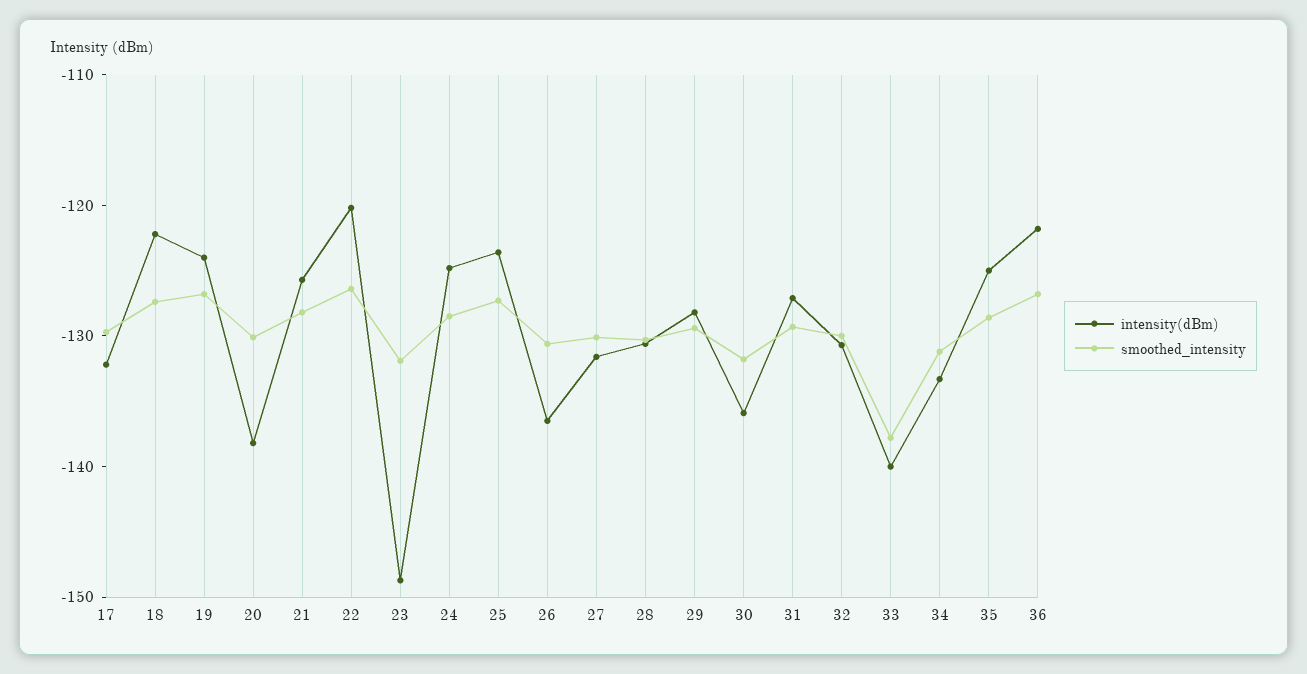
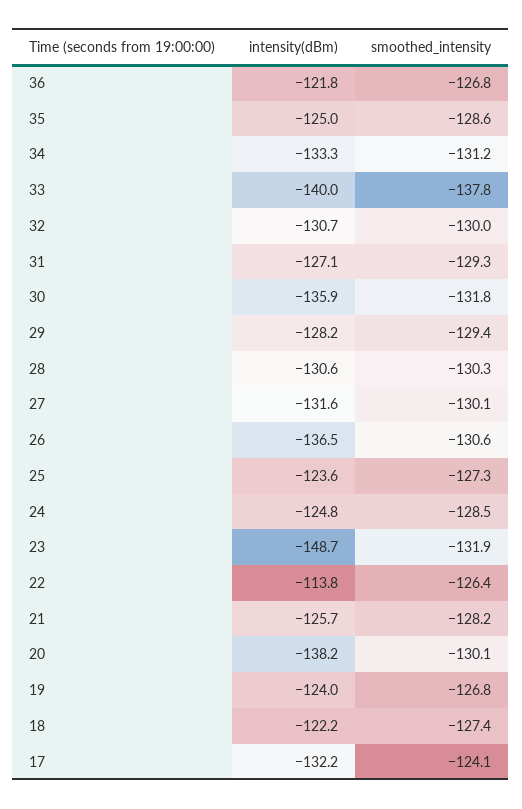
  {
    "intensity(dBm)": {
      "17": -132.2,
      "18": -122.2,
      "19": -124,
      "20": -138.2,
      "21": -125.7,
-     "22": -120,
+     "22": -113.8,
      "23": -148.7,
      "24": -124.8,
      "25": -123.6,
      "26": -136.5,
      "27": -131.6,
      "28": -130.6,
      "29": -128.2,
      "30": -135.9,
      "31": -127.1,
      "32": -130.7,
      "33": -140,
      "34": -133.3,
      "35": -125,
      "36": -121.8
    },
    "smoothed_intensity": {
-     "17": -130,
+     "17": -124.1,
      "18": -127.4,
      "19": -126.8,
      "20": -130.1,
      "21": -128.2,
      "22": -126.4,
      "23": -131.9,
      "24": -128.5,
      "25": -127.3,
      "26": -130.6,
      "27": -130.1,
      "28": -130.3,
      "29": -129.4,
      "30": -131.8,
      "31": -129.3,
      "32": -130,
      "33": -137.8,
      "34": -131.2,
      "35": -128.6,
      "36": -126.8
    }
  }

